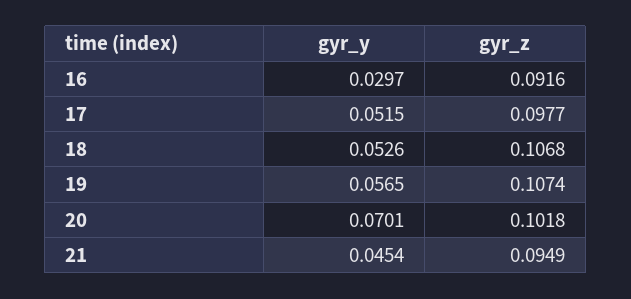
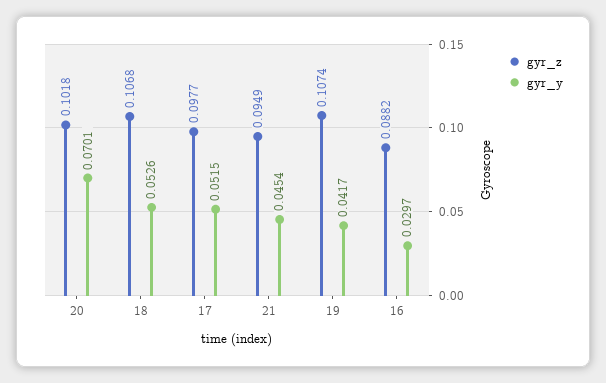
  {
    "gyr_y": {
      "16": 0.0297,
      "17": 0.0515,
      "18": 0.0526,
-     "19": 0.0565,
+     "19": 0.0417,
      "20": 0.0701,
      "21": 0.0454
    },
    "gyr_z": {
-     "16": 0.0916,
+     "16": 0.0882,
      "17": 0.0977,
      "18": 0.1068,
      "19": 0.1074,
      "20": 0.1018,
      "21": 0.0949
    }
  }

